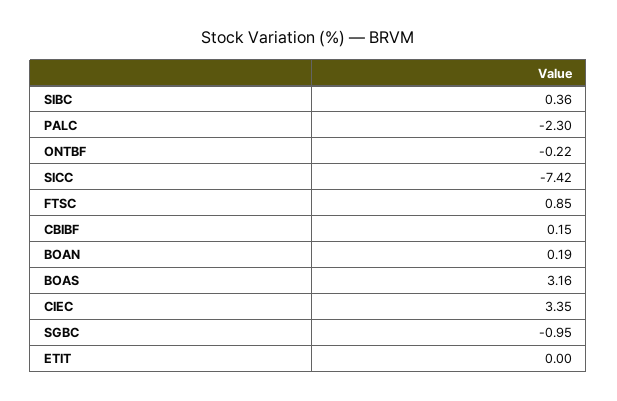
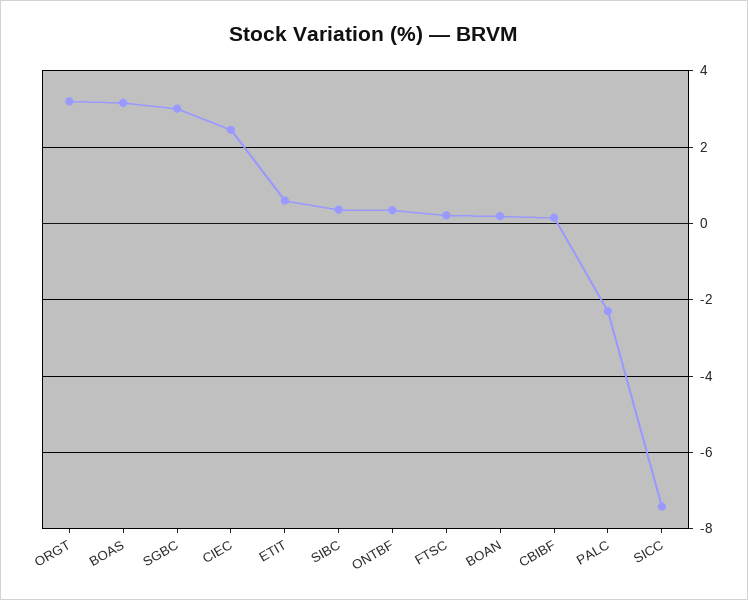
  {
    "SIBC": 0.36,
    "PALC": -2.3,
-   "ONTBF": -0.22,
+   "ONTBF": 0.4,
    "SICC": -7.42,
-   "FTSC": 0.85,
+   "FTSC": 0.2,
    "CBIBF": 0.15,
    "BOAN": 0.19,
    "BOAS": 3.16,
-   "CIEC": 3.35,
+   "CIEC": 2.4,
-   "SGBC": -0.95,
+   "SGBC": 3,
-   "ETIT": 0
+   "ETIT": 0.6,
+   "ORGT": 3.2
  }

